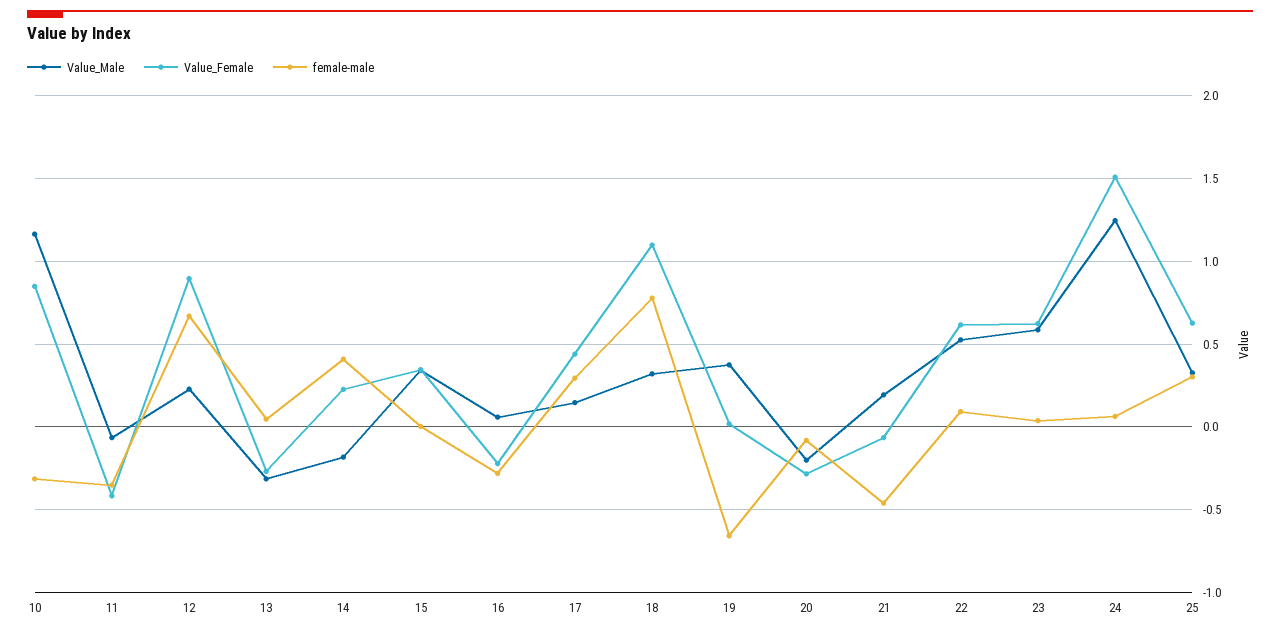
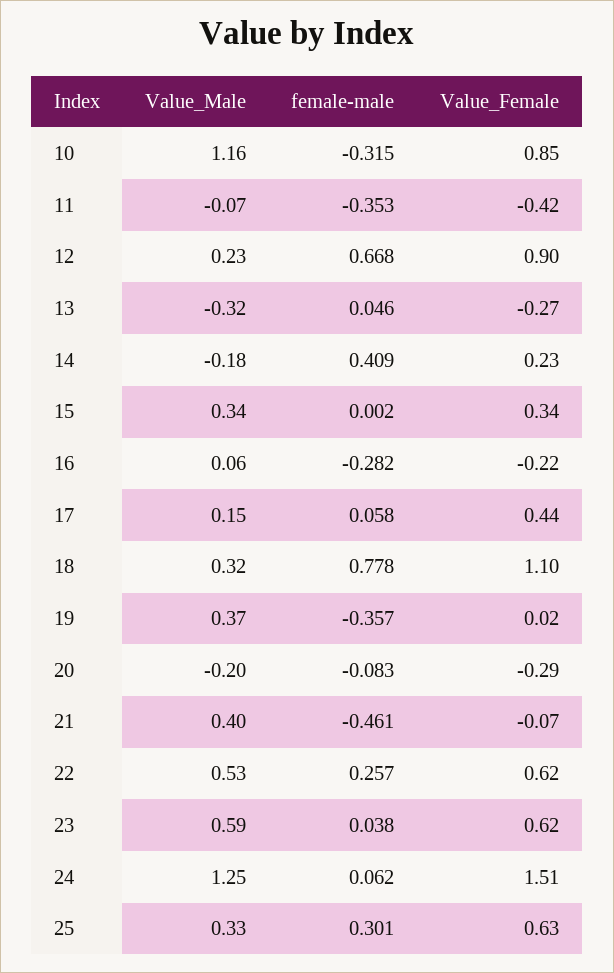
  {
    "Value_Male": {
      "10": 1.16,
      "11": -0.07,
      "12": 0.23,
      "13": -0.32,
      "14": -0.18,
      "15": 0.34,
      "16": 0.06,
      "17": 0.15,
      "18": 0.32,
      "19": 0.37,
      "20": -0.2,
-     "21": 0.2,
+     "21": 0.4,
      "22": 0.53,
      "23": 0.59,
      "24": 1.25,
      "25": 0.33
    },
    "Value_Female": {
      "10": 0.85,
      "11": -0.42,
      "12": 0.9,
      "13": -0.27,
      "14": 0.23,
      "15": 0.34,
      "16": -0.22,
      "17": 0.44,
      "18": 1.1,
      "19": 0.02,
      "20": -0.29,
      "21": -0.07,
      "22": 0.62,
      "23": 0.62,
      "24": 1.51,
      "25": 0.63
    },
    "female-male": {
      "10": -0.315,
      "11": -0.353,
      "12": 0.668,
      "13": 0.046,
      "14": 0.409,
      "15": 0.002,
      "16": -0.282,
-     "17": 0.3,
+     "17": 0.058,
      "18": 0.778,
-     "19": -0.65,
+     "19": -0.357,
      "20": -0.083,
      "21": -0.461,
-     "22": 0.1,
+     "22": 0.257,
      "23": 0.038,
      "24": 0.062,
      "25": 0.301
    }
  }

